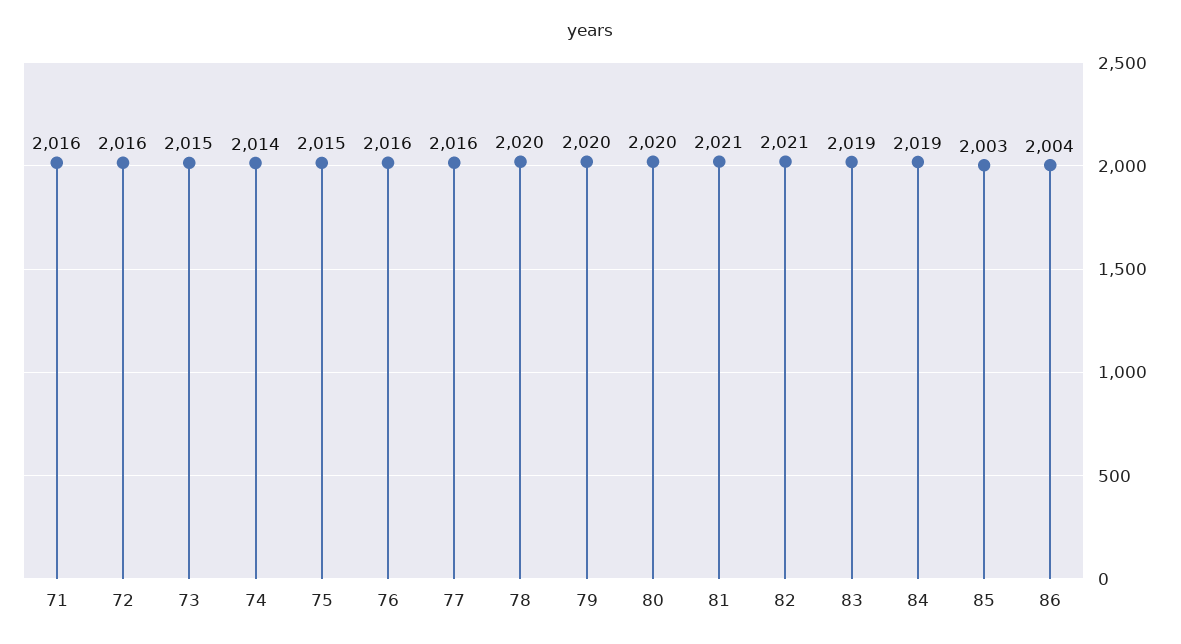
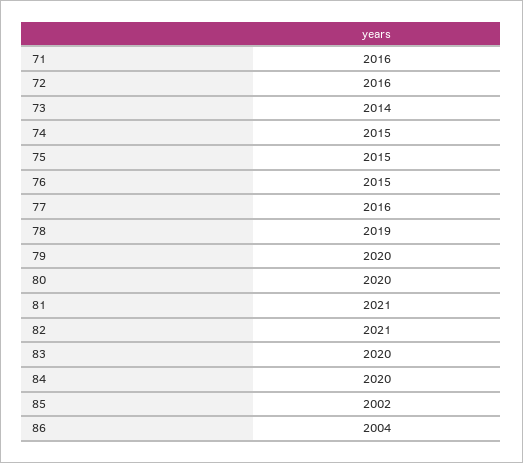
  {
    "71": 2016,
    "72": 2016,
-   "73": 2015,
+   "73": 2014,
-   "74": 2014,
+   "74": 2015,
    "75": 2015,
-   "76": 2016,
+   "76": 2015,
    "77": 2016,
-   "78": 2020,
+   "78": 2019,
    "79": 2020,
    "80": 2020,
    "81": 2021,
    "82": 2021,
-   "83": 2019,
+   "83": 2020,
-   "84": 2019,
+   "84": 2020,
-   "85": 2003,
+   "85": 2002,
    "86": 2004
  }

